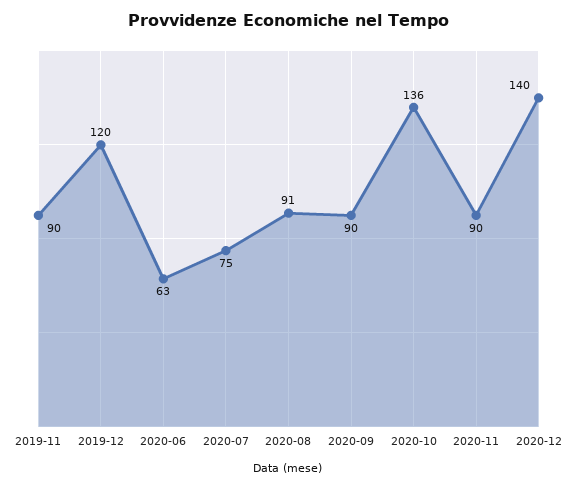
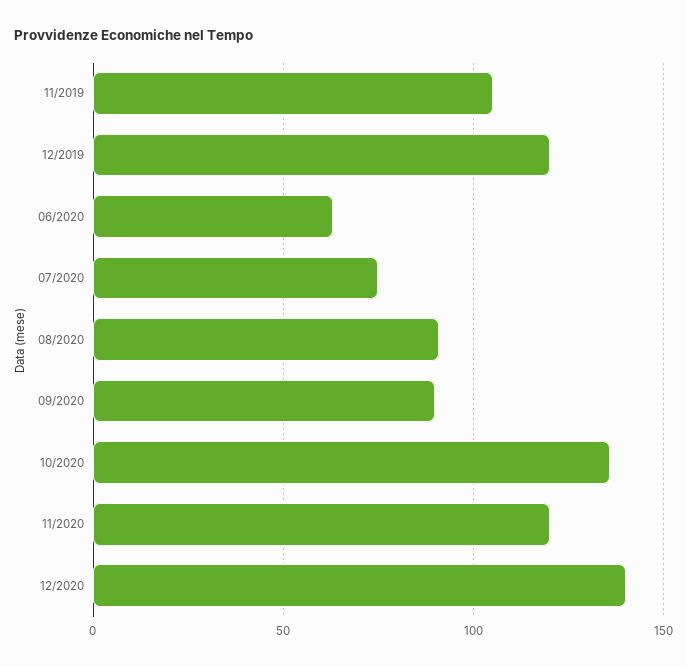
  {
-   "2019-11": 90,
+   "2019-11": 105,
    "2019-12": 120,
    "2020-06": 63,
    "2020-07": 75,
    "2020-08": 91,
    "2020-09": 90,
    "2020-10": 136,
-   "2020-11": 90,
+   "2020-11": 120,
    "2020-12": 140
  }

